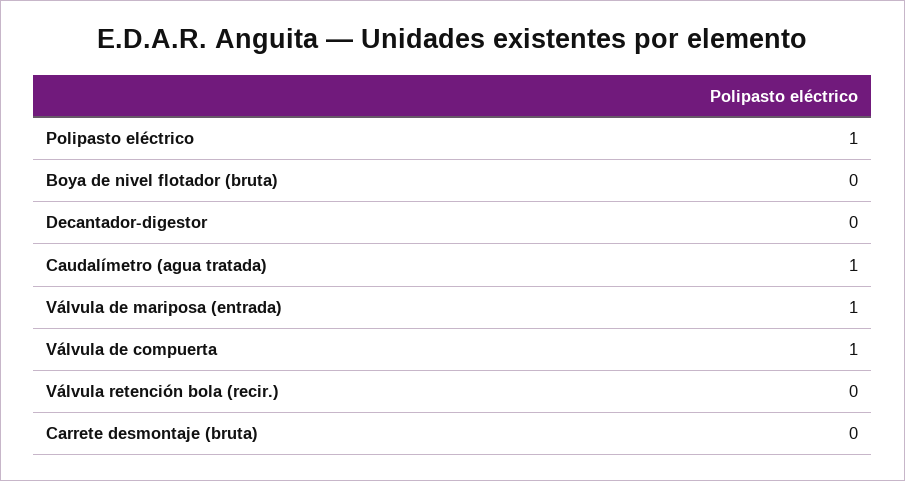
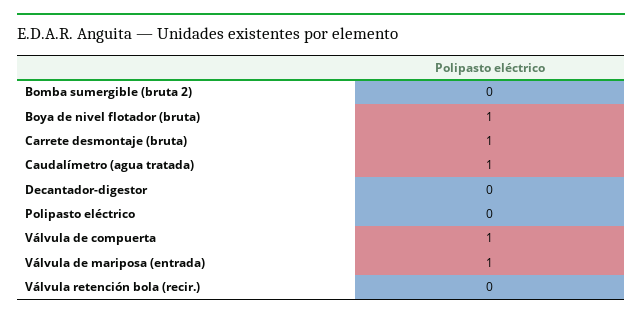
  {
-   "Polipasto eléctrico": 1,
+   "Polipasto eléctrico": 0,
-   "Boya de nivel flotador (bruta)": 0,
+   "Boya de nivel flotador (bruta)": 1,
    "Decantador-digestor": 0,
    "Caudalímetro (agua tratada)": 1,
    "Válvula de mariposa (entrada)": 1,
    "Válvula de compuerta": 1,
    "Válvula retención bola (recir.)": 0,
-   "Carrete desmontaje (bruta)": 0
+   "Carrete desmontaje (bruta)": 1,
+   "Bomba sumergible (bruta 2)": 0
  }

